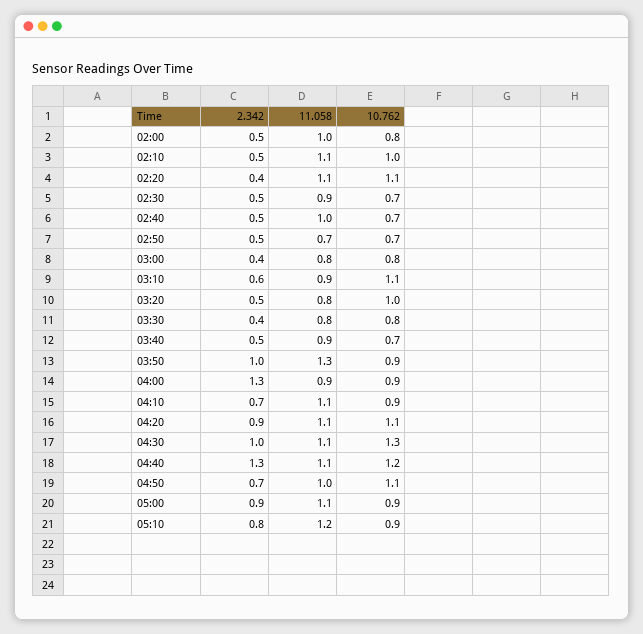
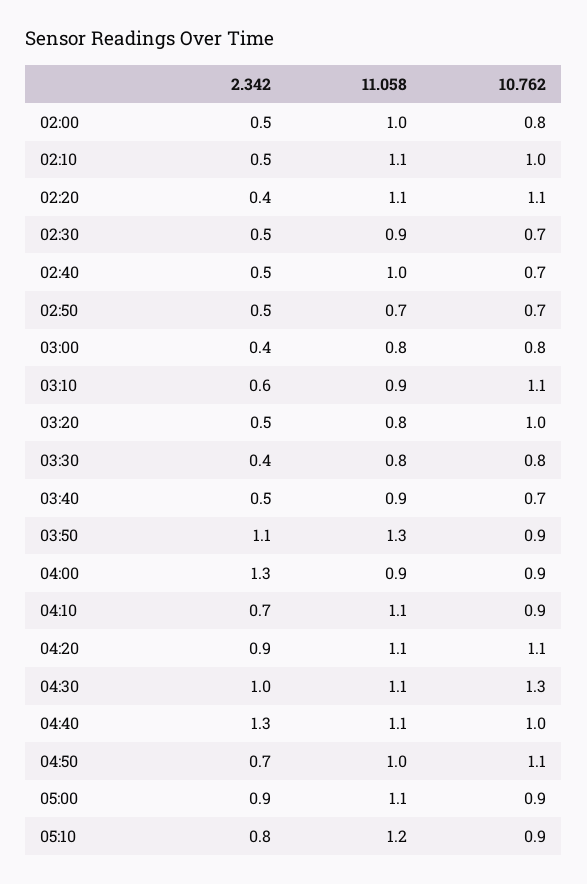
  {
    "2.342": {
      "02:00": 0.5,
      "02:10": 0.5,
      "02:20": 0.4,
      "02:30": 0.5,
      "02:40": 0.5,
      "02:50": 0.5,
      "03:00": 0.4,
      "03:10": 0.6,
      "03:20": 0.5,
      "03:30": 0.4,
      "03:40": 0.5,
-     "03:50": 1,
+     "03:50": 1.1,
      "04:00": 1.3,
      "04:10": 0.7,
      "04:20": 0.9,
      "04:30": 1,
      "04:40": 1.3,
      "04:50": 0.7,
      "05:00": 0.9,
      "05:10": 0.8
    },
    "11.058": {
      "02:00": 1,
      "02:10": 1.1,
      "02:20": 1.1,
      "02:30": 0.9,
      "02:40": 1,
      "02:50": 0.7,
      "03:00": 0.8,
      "03:10": 0.9,
      "03:20": 0.8,
      "03:30": 0.8,
      "03:40": 0.9,
      "03:50": 1.3,
      "04:00": 0.9,
      "04:10": 1.1,
      "04:20": 1.1,
      "04:30": 1.1,
      "04:40": 1.1,
      "04:50": 1,
      "05:00": 1.1,
      "05:10": 1.2
    },
    "10.762": {
      "02:00": 0.8,
      "02:10": 1,
      "02:20": 1.1,
      "02:30": 0.7,
      "02:40": 0.7,
      "02:50": 0.7,
      "03:00": 0.8,
      "03:10": 1.1,
      "03:20": 1,
      "03:30": 0.8,
      "03:40": 0.7,
      "03:50": 0.9,
      "04:00": 0.9,
      "04:10": 0.9,
      "04:20": 1.1,
      "04:30": 1.3,
-     "04:40": 1.2,
+     "04:40": 1,
      "04:50": 1.1,
      "05:00": 0.9,
      "05:10": 0.9
    }
  }

